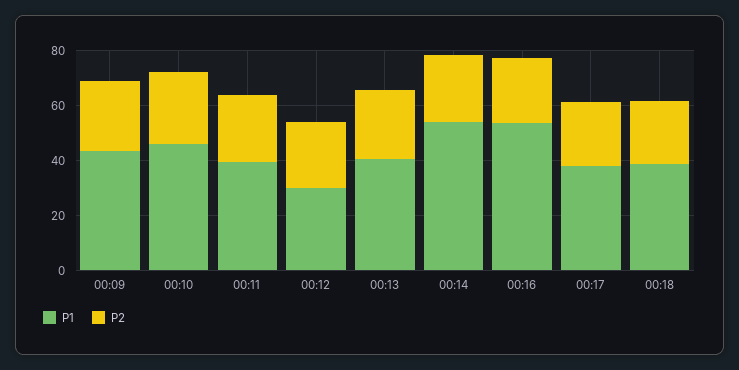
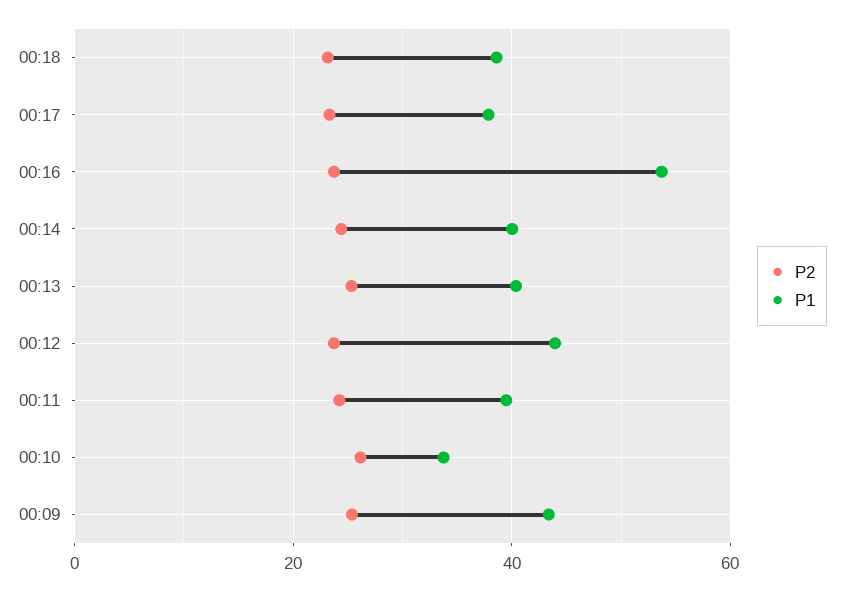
  {
    "P1": {
      "00:09": 44,
-     "00:10": 45,
+     "00:10": 34,
      "00:11": 40,
-     "00:12": 30,
+     "00:12": 44,
      "00:13": 40,
-     "00:14": 55,
+     "00:14": 40,
      "00:16": 54,
      "00:17": 38,
      "00:18": 38
    },
    "P2": {
      "00:09": 26,
      "00:10": 26,
      "00:11": 24,
      "00:12": 24,
      "00:13": 26,
      "00:14": 24,
      "00:16": 24,
      "00:17": 24,
      "00:18": 24
    }
  }

